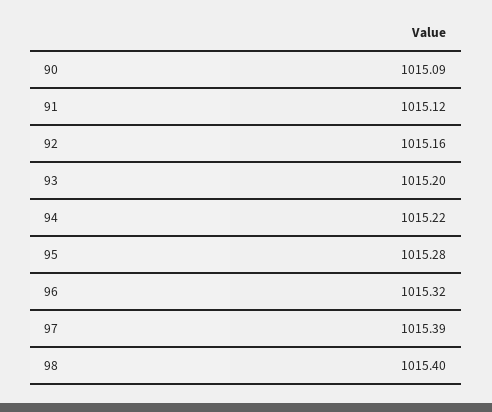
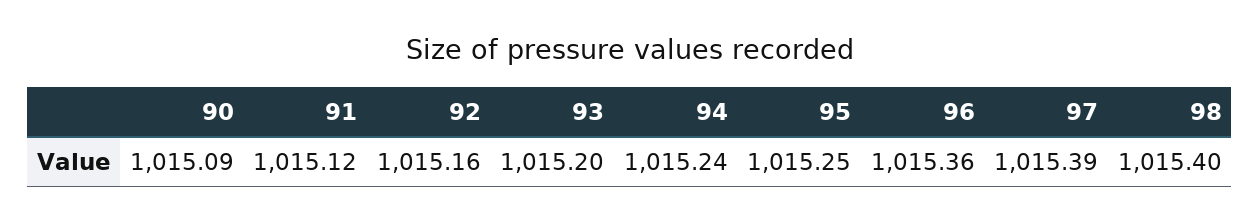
  {
    "90": 1015.09,
    "91": 1015.12,
    "92": 1015.16,
    "93": 1015.2,
-   "94": 1015.22,
+   "94": 1015.24,
-   "95": 1015.28,
+   "95": 1015.25,
-   "96": 1015.32,
+   "96": 1015.36,
    "97": 1015.39,
    "98": 1015.4
  }

